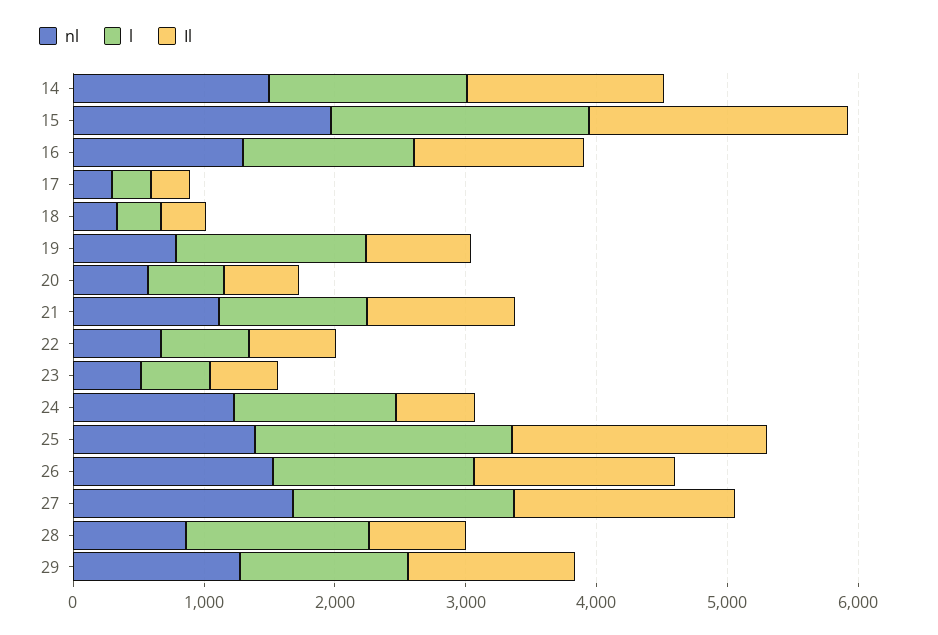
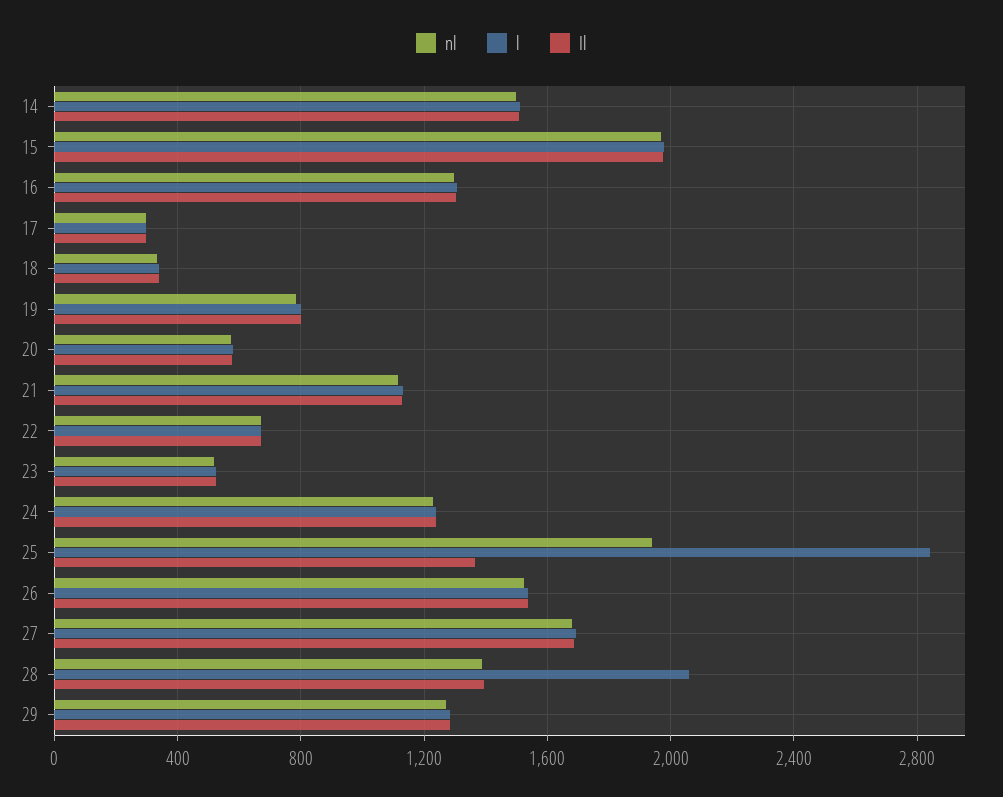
  {
    "nl": {
      "14": 1500,
      "15": 1950,
      "16": 1300,
      "17": 300,
      "18": 350,
      "19": 800,
      "20": 550,
      "21": 1100,
      "22": 650,
      "23": 500,
      "24": 1250,
-     "25": 1400,
+     "25": 1950,
      "26": 1550,
      "27": 1700,
-     "28": 800,
+     "28": 1400,
      "29": 1250
    },
    "l": {
      "14": 1500,
      "15": 2000,
      "16": 1300,
      "17": 300,
      "18": 350,
-     "19": 1400,
+     "19": 800,
      "20": 600,
      "21": 1150,
      "22": 650,
      "23": 500,
      "24": 1250,
-     "25": 2000,
+     "25": 2850,
      "26": 1550,
      "27": 1700,
-     "28": 1400,
+     "28": 2050,
      "29": 1300
    },
    "Il": {
      "14": 1500,
      "15": 1950,
      "16": 1300,
      "17": 300,
      "18": 350,
      "19": 800,
      "20": 600,
      "21": 1150,
      "22": 650,
      "23": 500,
-     "24": 600,
+     "24": 1250,
-     "25": 2000,
+     "25": 1350,
      "26": 1550,
      "27": 1700,
-     "28": 800,
+     "28": 1400,
      "29": 1300
    }
  }

